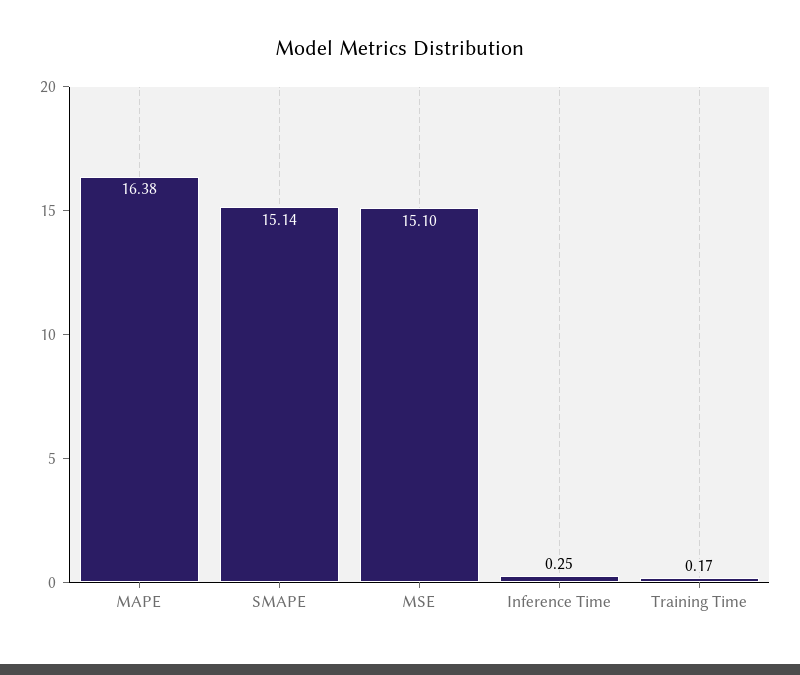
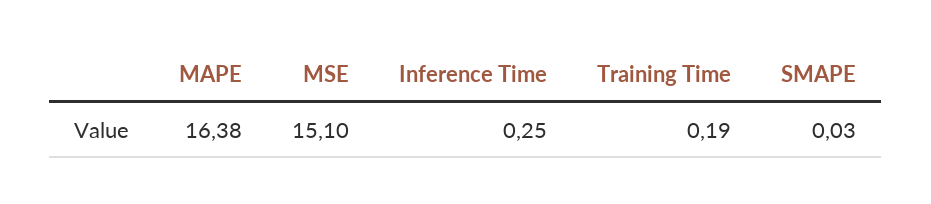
  {
    "MAPE": 16.38,
-   "SMAPE": 15.14,
+   "SMAPE": 0.03,
    "MSE": 15.1,
    "Inference Time": 0.25,
-   "Training Time": 0.17
+   "Training Time": 0.19
  }

